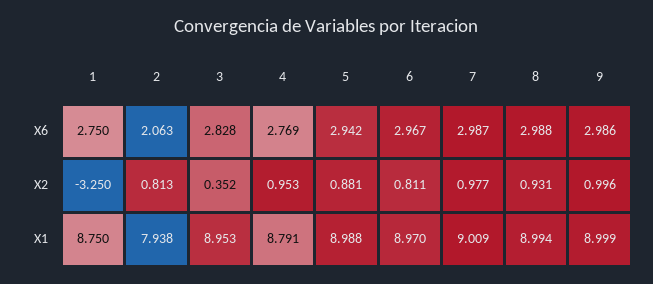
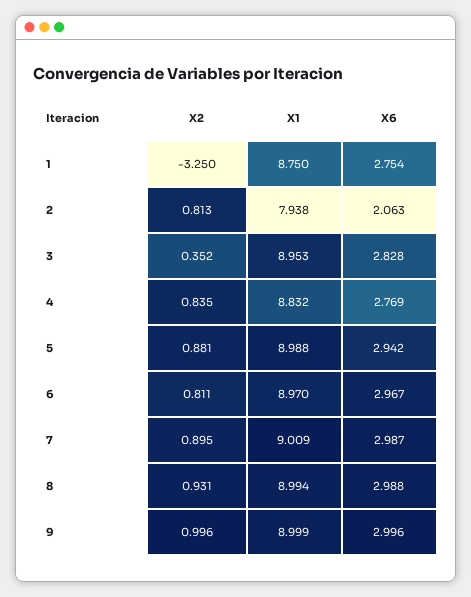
  {
    "1": {
-     "X6": 2.75,
+     "X6": 2.754,
      "X2": -3.25,
      "X1": 8.75
    },
    "2": {
      "X6": 2.063,
      "X2": 0.813,
      "X1": 7.938
    },
    "3": {
      "X6": 2.828,
      "X2": 0.352,
      "X1": 8.953
    },
    "4": {
      "X6": 2.769,
-     "X2": 0.953,
+     "X2": 0.835,
-     "X1": 8.791
+     "X1": 8.832
    },
    "5": {
      "X6": 2.942,
      "X2": 0.881,
      "X1": 8.988
    },
    "6": {
      "X6": 2.967,
      "X2": 0.811,
      "X1": 8.97
    },
    "7": {
      "X6": 2.987,
-     "X2": 0.977,
+     "X2": 0.895,
      "X1": 9.009
    },
    "8": {
      "X6": 2.988,
      "X2": 0.931,
      "X1": 8.994
    },
    "9": {
-     "X6": 2.986,
+     "X6": 2.996,
      "X2": 0.996,
      "X1": 8.999
    }
  }

